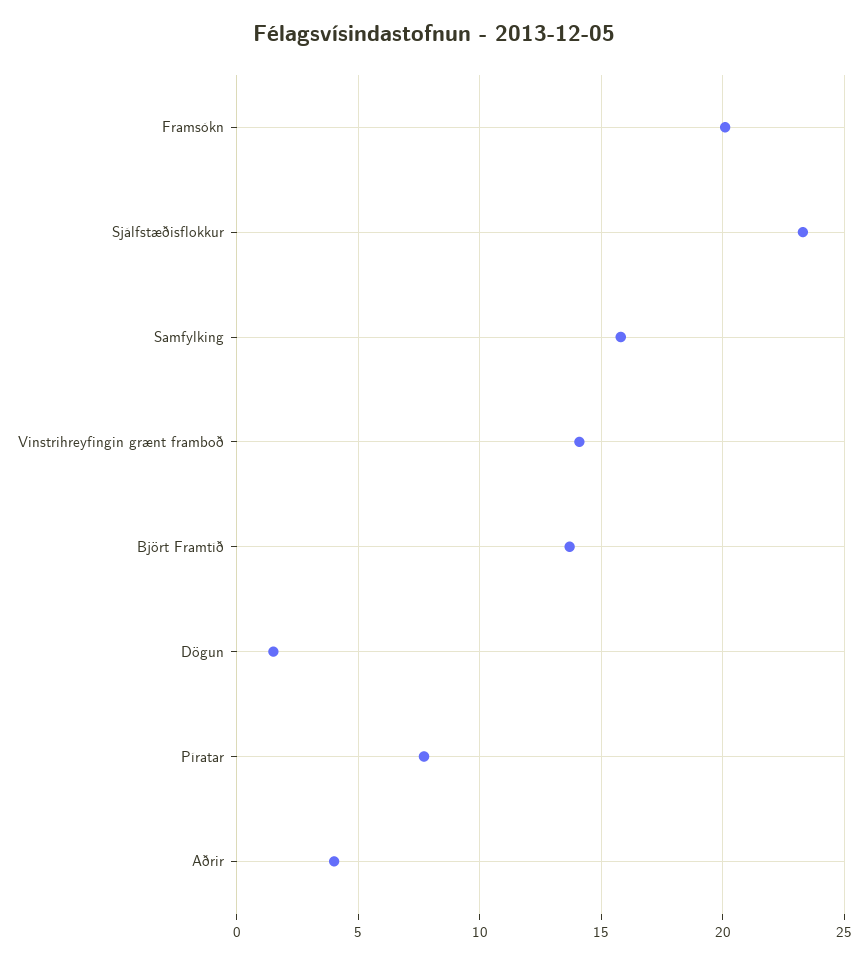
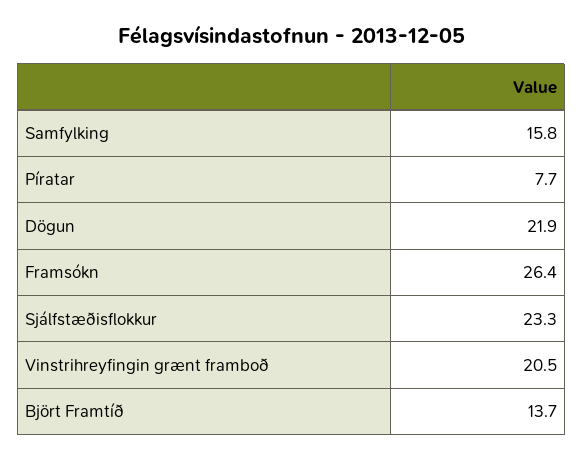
  {
-   "Framsókn": 20,
+   "Framsókn": 26.4,
    "Sjálfstæðisflokkur": 23.3,
    "Samfylking": 15.8,
-   "Vinstrihreyfingin grænt framboð": 14,
+   "Vinstrihreyfingin grænt framboð": 20.5,
    "Björt Framtíð": 13.7,
-   "Dögun": 1.5,
+   "Dögun": 21.9,
-   "Píratar": 7.7,
+   "Píratar": 7.7
-   "Aðrir": 4
  }

